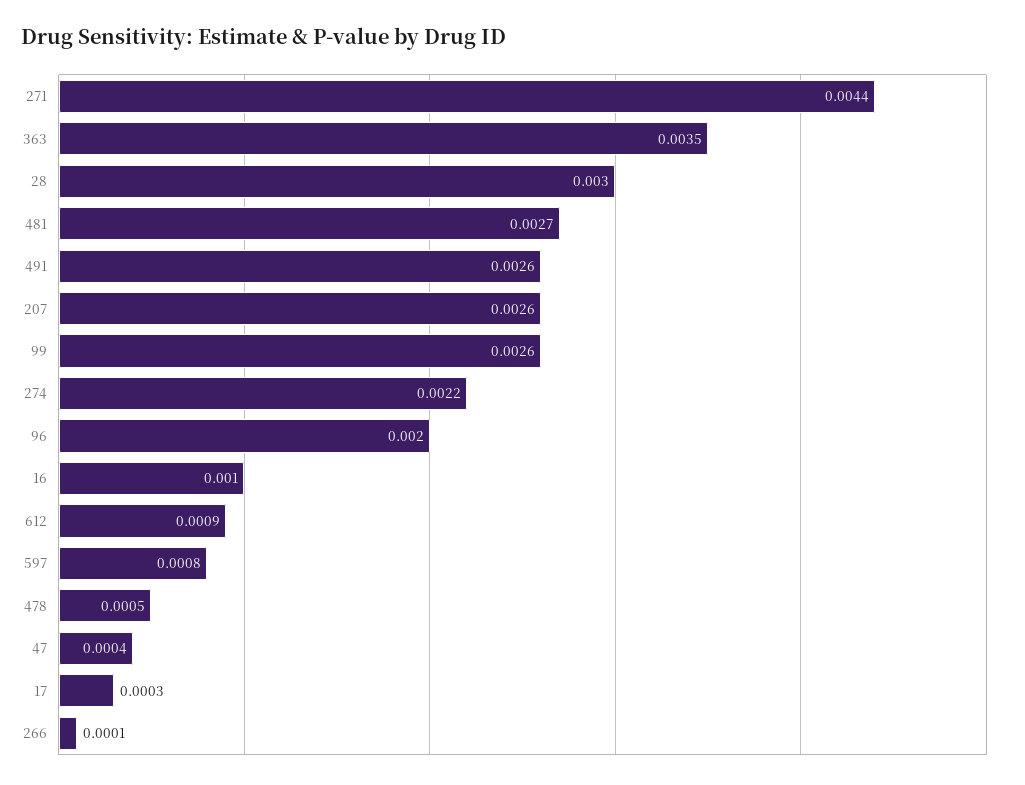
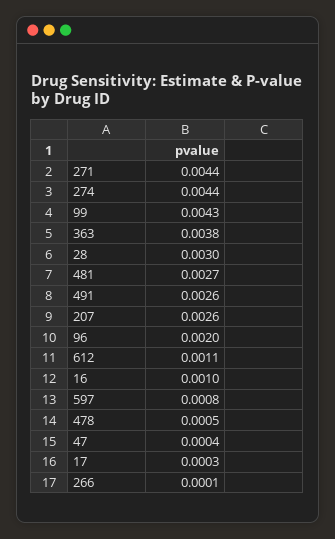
  {
    "271": 0.0044,
-   "363": 0.0035,
+   "363": 0.0038,
    "28": 0.003,
    "481": 0.0027,
    "491": 0.0026,
    "207": 0.0026,
-   "99": 0.0026,
+   "99": 0.0043,
-   "274": 0.0022,
+   "274": 0.0044,
    "96": 0.002,
    "16": 0.001,
-   "612": 0.0009,
+   "612": 0.0011,
    "597": 0.0008,
    "478": 0.0005,
    "47": 0.0004,
    "17": 0.0003,
    "266": 0.0001
  }

